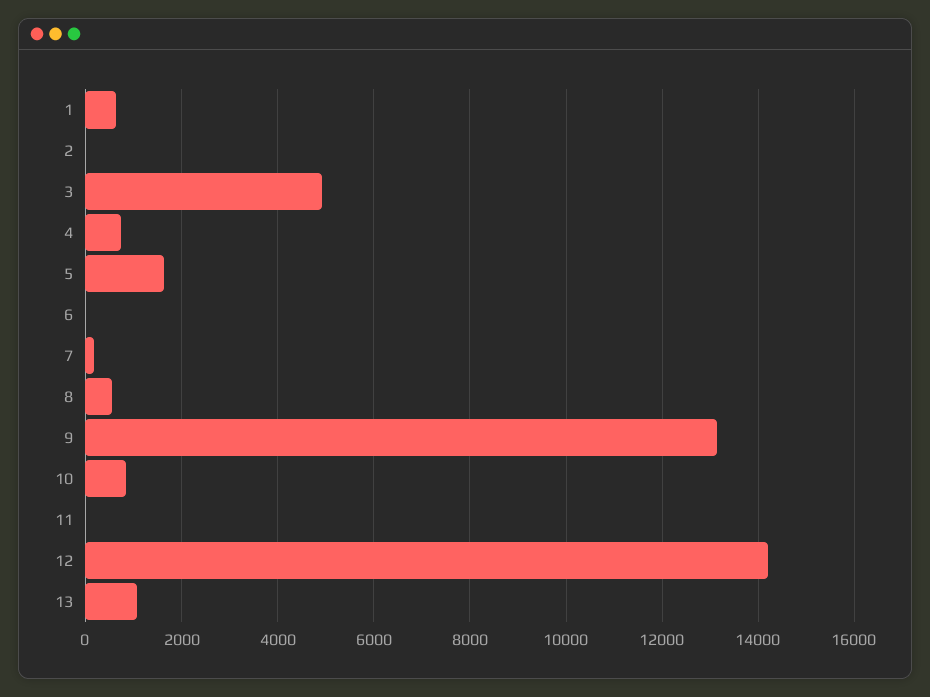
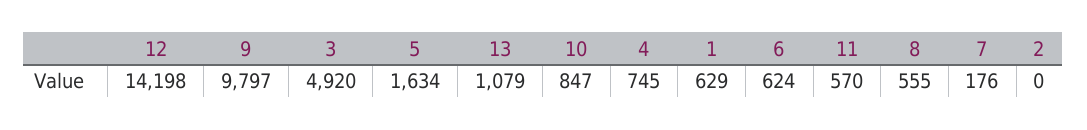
  {
    "1": 629,
    "2": 0,
    "3": 4920,
    "4": 745,
    "5": 1634,
-   "6": 0,
+   "6": 624,
    "7": 176,
    "8": 555,
-   "9": 13200,
+   "9": 9797,
    "10": 847,
-   "11": 0,
+   "11": 570,
    "12": 14198,
    "13": 1079
  }

